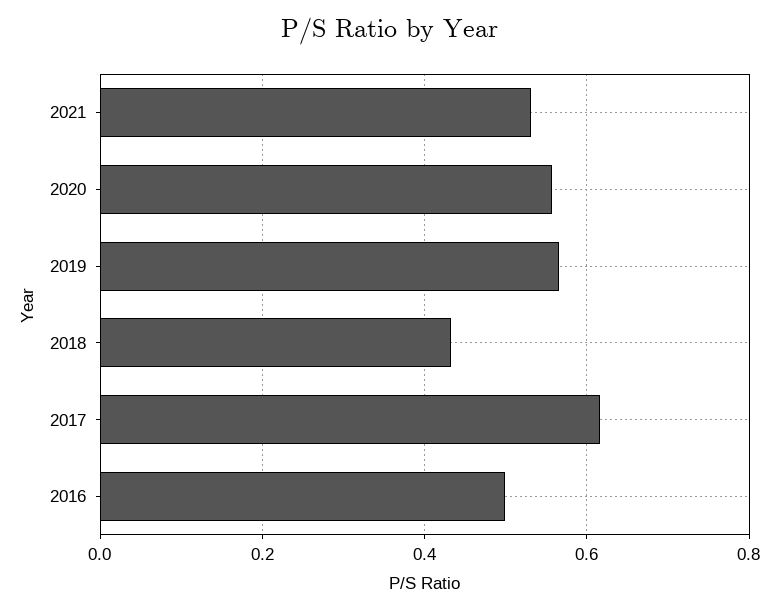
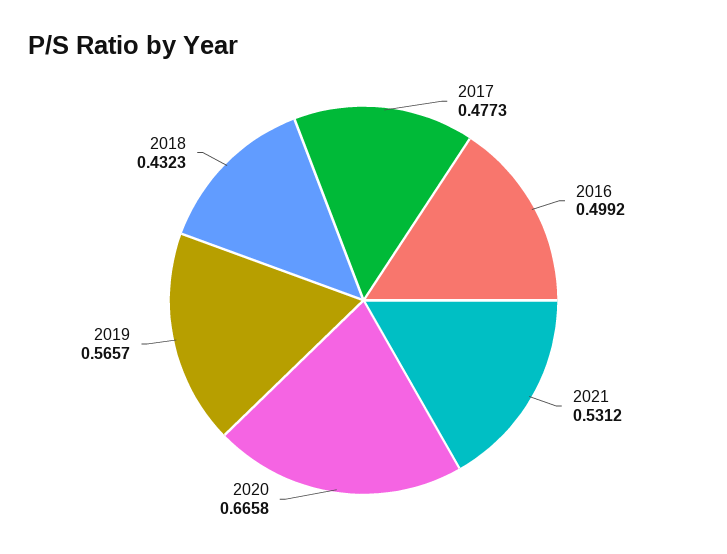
  {
    "2021": 0.5312,
-   "2020": 0.56,
+   "2020": 0.6658,
    "2019": 0.5657,
    "2018": 0.4323,
-   "2017": 0.62,
+   "2017": 0.4773,
    "2016": 0.4992
  }

